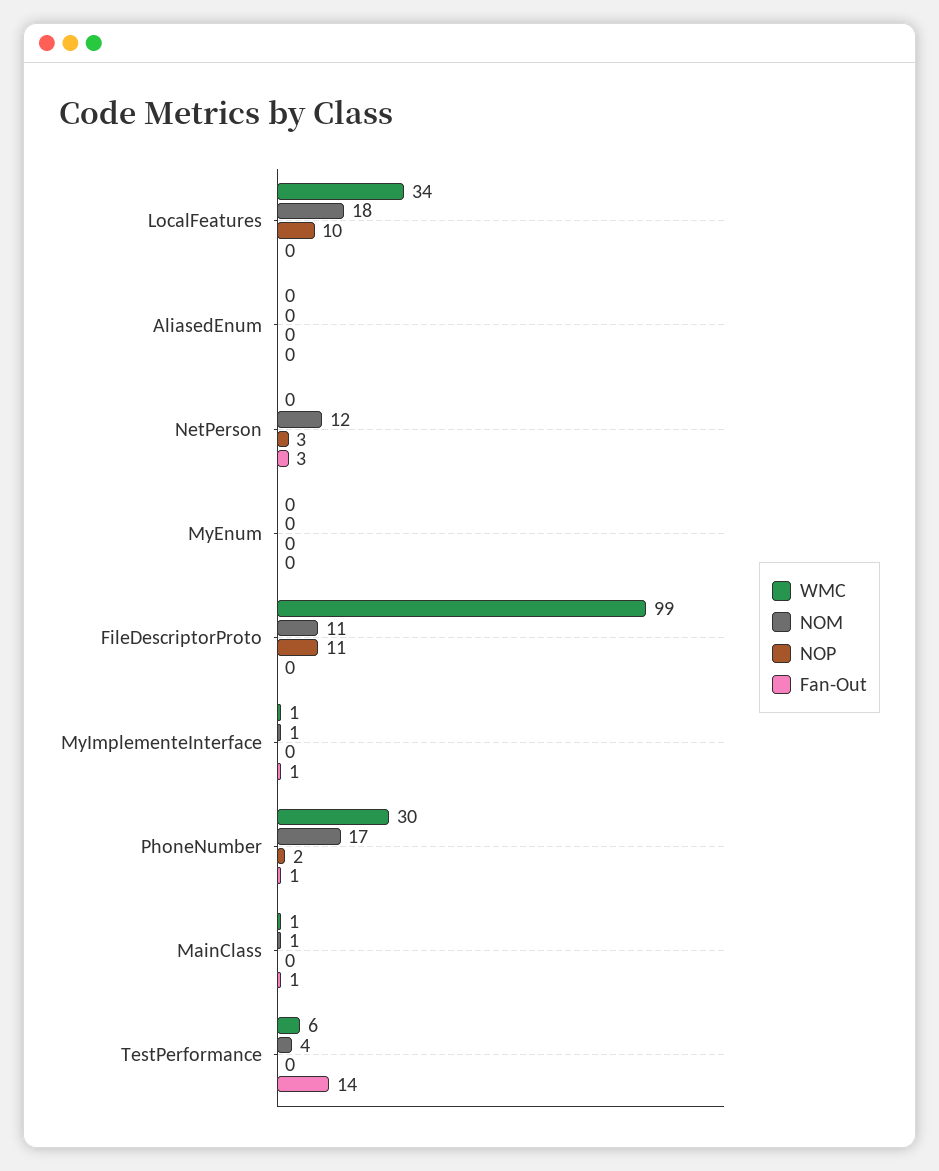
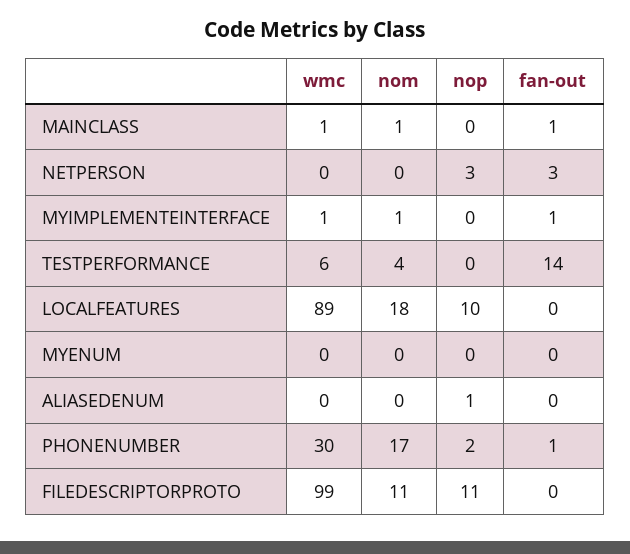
  {
    "WMC": {
-     "LocalFeatures": 34,
+     "LocalFeatures": 89,
      "AliasedEnum": 0,
      "NetPerson": 0,
      "MyEnum": 0,
      "FileDescriptorProto": 99,
      "MyImplementeInterface": 1,
      "PhoneNumber": 30,
      "MainClass": 1,
      "TestPerformance": 6
    },
    "NOM": {
      "LocalFeatures": 18,
      "AliasedEnum": 0,
-     "NetPerson": 12,
+     "NetPerson": 0,
      "MyEnum": 0,
      "FileDescriptorProto": 11,
      "MyImplementeInterface": 1,
      "PhoneNumber": 17,
      "MainClass": 1,
      "TestPerformance": 4
    },
    "NOP": {
      "LocalFeatures": 10,
-     "AliasedEnum": 0,
+     "AliasedEnum": 1,
      "NetPerson": 3,
      "MyEnum": 0,
      "FileDescriptorProto": 11,
      "MyImplementeInterface": 0,
      "PhoneNumber": 2,
      "MainClass": 0,
      "TestPerformance": 0
    },
    "Fan-Out": {
      "LocalFeatures": 0,
      "AliasedEnum": 0,
      "NetPerson": 3,
      "MyEnum": 0,
      "FileDescriptorProto": 0,
      "MyImplementeInterface": 1,
      "PhoneNumber": 1,
      "MainClass": 1,
      "TestPerformance": 14
    }
  }

